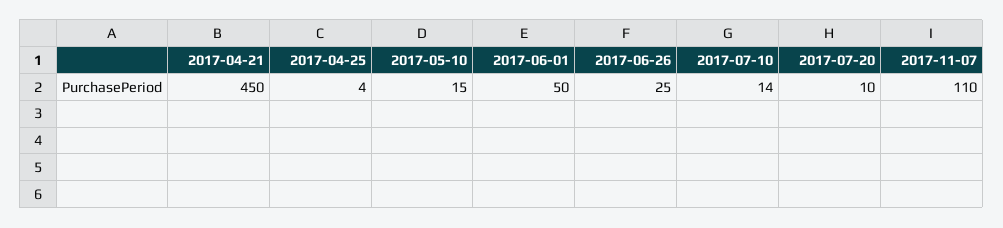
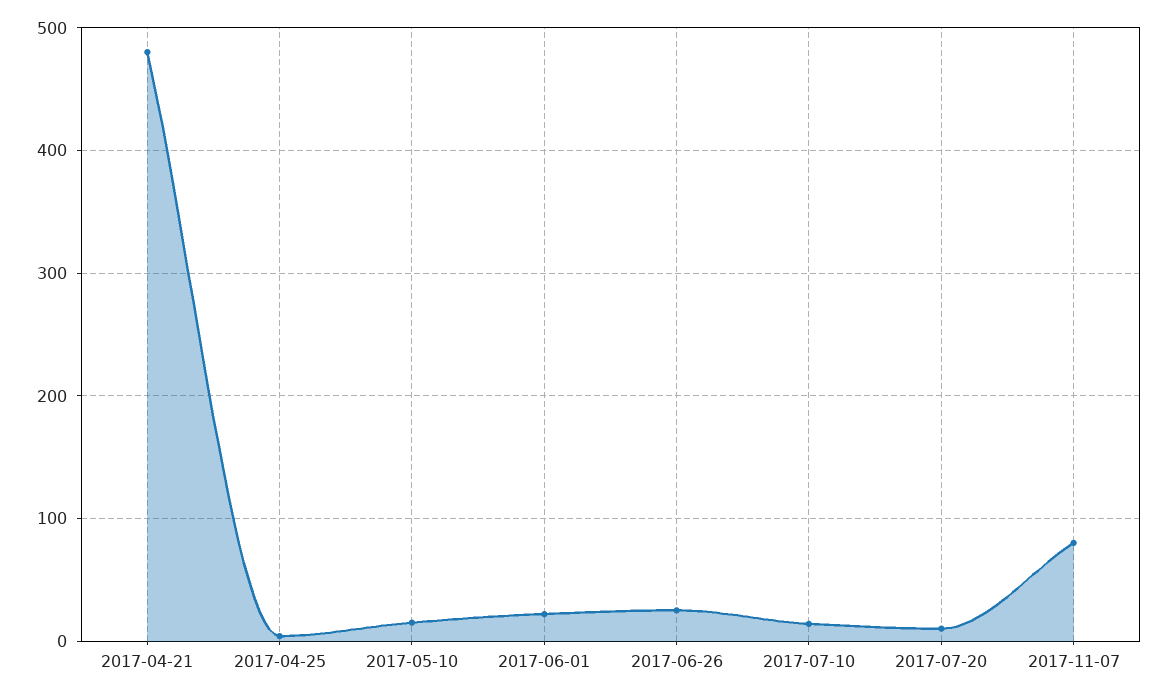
  {
-   "2017-04-21": 450,
+   "2017-04-21": 480,
    "2017-04-25": 4,
    "2017-05-10": 15,
-   "2017-06-01": 50,
+   "2017-06-01": 20,
    "2017-06-26": 25,
    "2017-07-10": 14,
    "2017-07-20": 10,
-   "2017-11-07": 110
+   "2017-11-07": 80
  }

